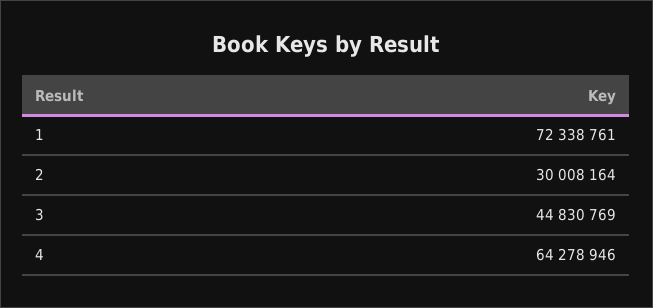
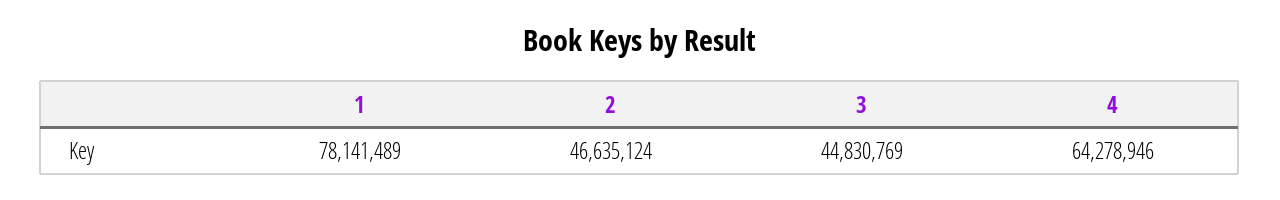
  {
-   "1": 72338761,
+   "1": 78141489,
-   "2": 30008164,
+   "2": 46635124,
    "3": 44830769,
    "4": 64278946
  }

